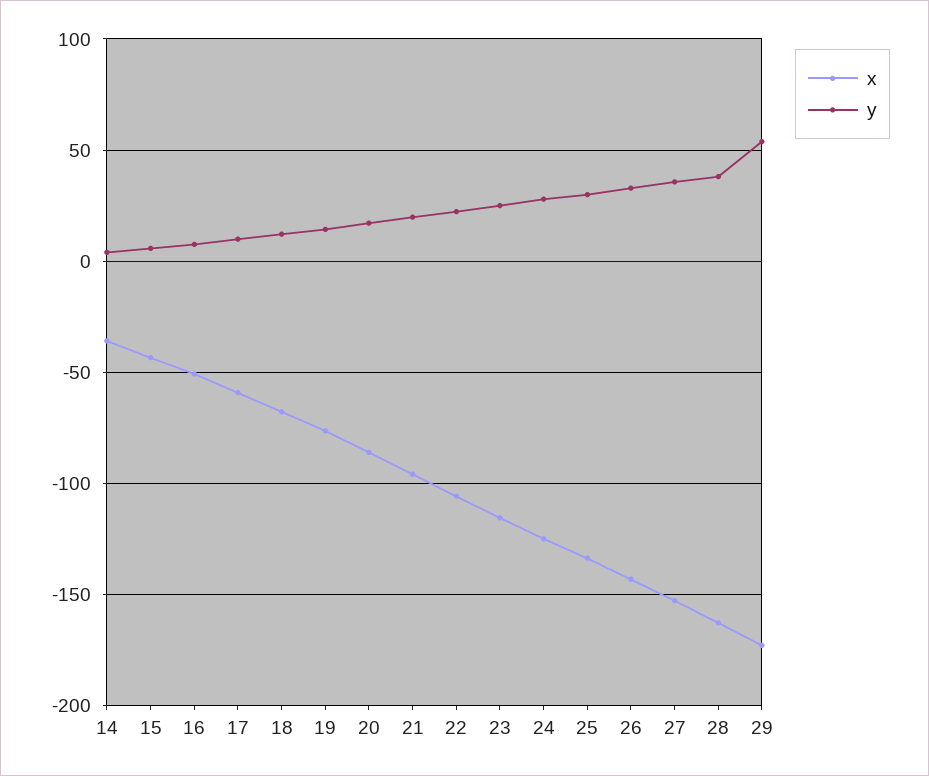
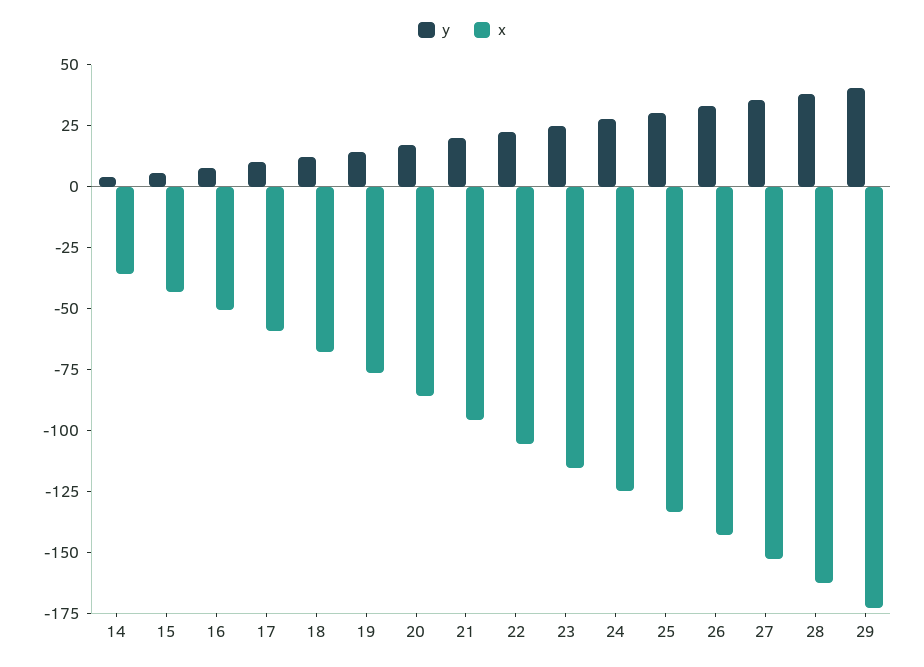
  {
    "x": {
      "14": -35,
      "15": -45,
      "16": -50,
      "17": -60,
      "18": -70,
      "19": -75,
      "20": -85,
      "21": -95,
      "22": -105,
      "23": -115,
      "24": -125,
      "25": -135,
      "26": -145,
      "27": -155,
      "28": -165,
      "29": -175
    },
    "y": {
      "14": 5,
      "15": 5,
      "16": 10,
      "17": 10,
      "18": 10,
      "19": 15,
      "20": 15,
      "21": 20,
      "22": 20,
      "23": 25,
      "24": 30,
      "25": 30,
      "26": 35,
      "27": 35,
      "28": 40,
-     "29": 55
+     "29": 40
    }
  }

